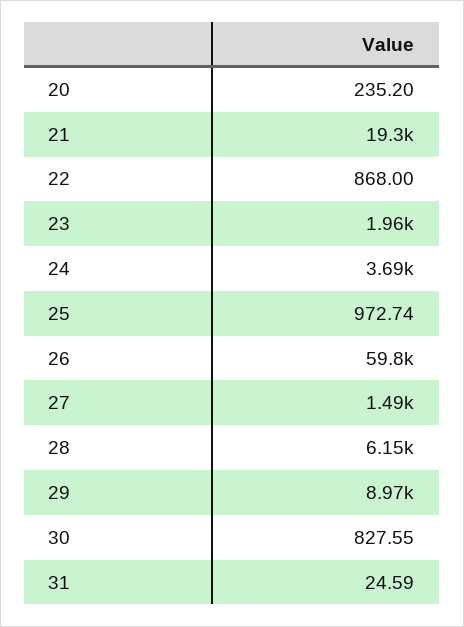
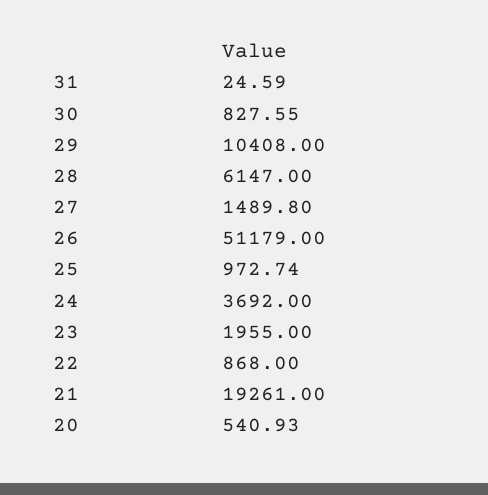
  {
-   "20": 235.2,
+   "20": 540.93,
    "21": 19261,
    "22": 868,
    "23": 1955,
    "24": 3692,
    "25": 972.74,
-   "26": 59800,
+   "26": 51179,
    "27": 1489.8,
    "28": 6147,
-   "29": 8970,
+   "29": 10408,
    "30": 827.55,
    "31": 24.59
  }

